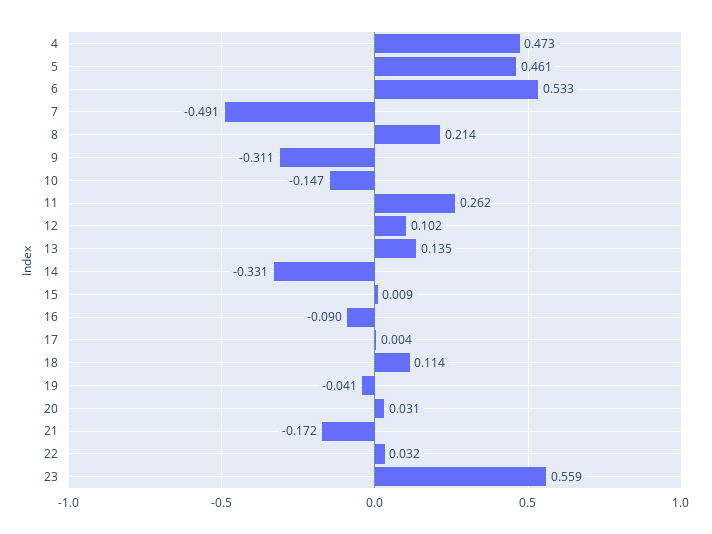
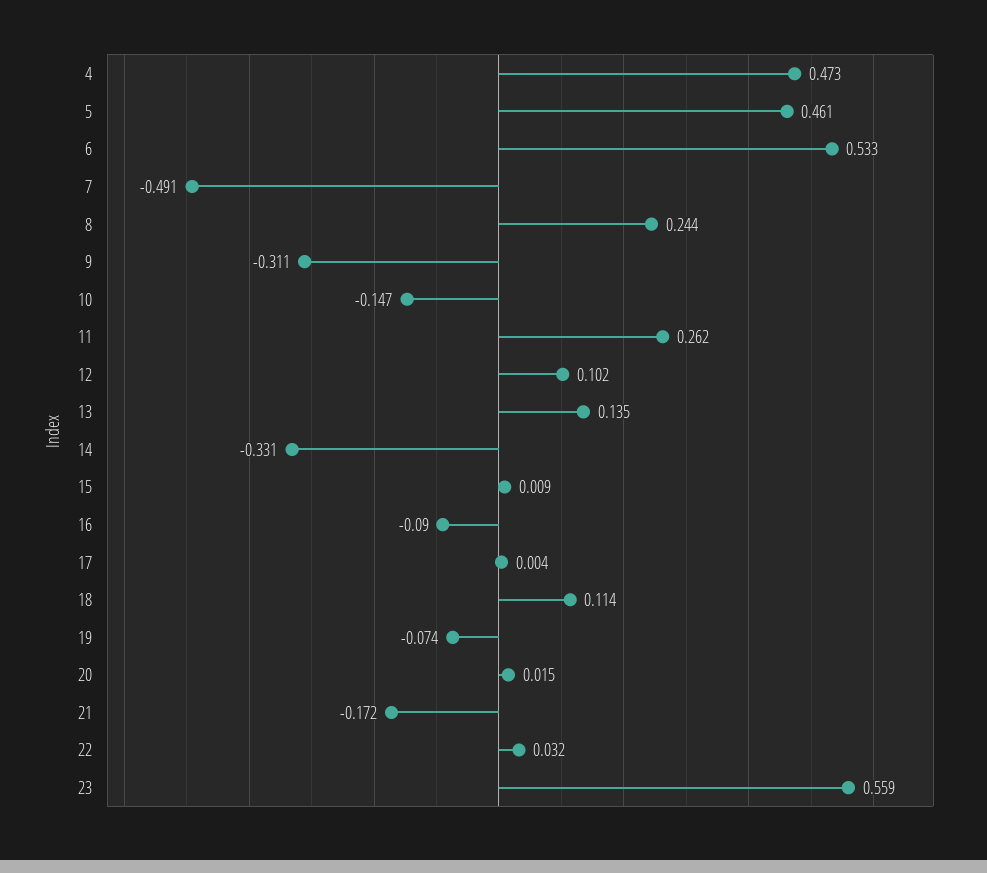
  {
    "4": 0.473,
    "5": 0.461,
    "6": 0.533,
    "7": -0.491,
-   "8": 0.214,
+   "8": 0.244,
    "9": -0.311,
    "10": -0.147,
    "11": 0.262,
    "12": 0.102,
    "13": 0.135,
    "14": -0.331,
    "15": 0.009,
    "16": -0.09,
    "17": 0.004,
    "18": 0.114,
-   "19": -0.041,
+   "19": -0.074,
-   "20": 0.031,
+   "20": 0.015,
    "21": -0.172,
    "22": 0.032,
    "23": 0.559
  }

